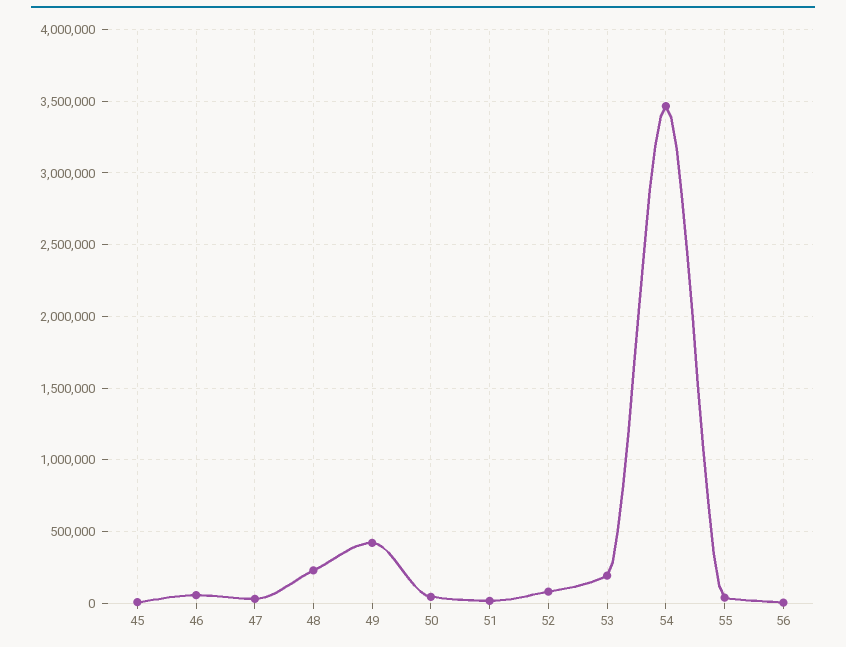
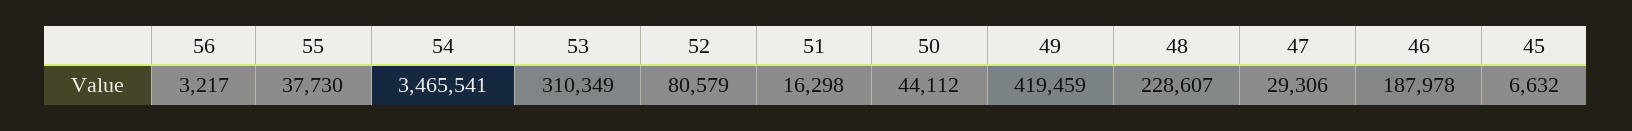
  {
    "45": 6632,
-   "46": 50000,
+   "46": 187978,
    "47": 29306,
    "48": 228607,
    "49": 419459,
    "50": 44112,
    "51": 16298,
    "52": 80579,
-   "53": 200000,
+   "53": 310349,
    "54": 3465541,
    "55": 37730,
    "56": 3217
  }

